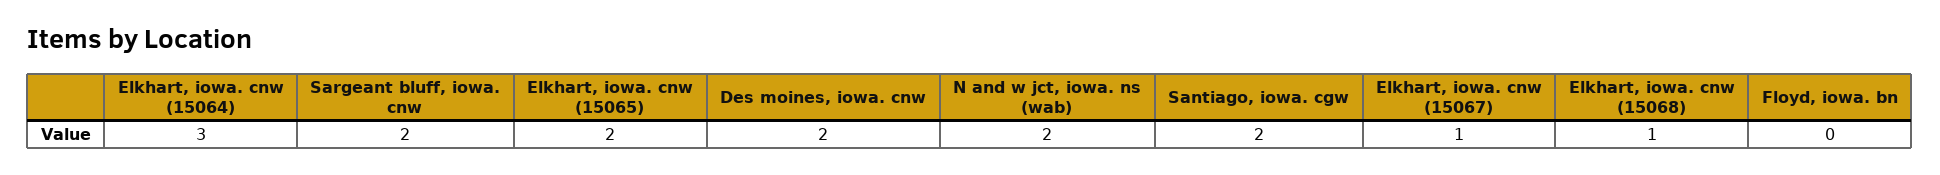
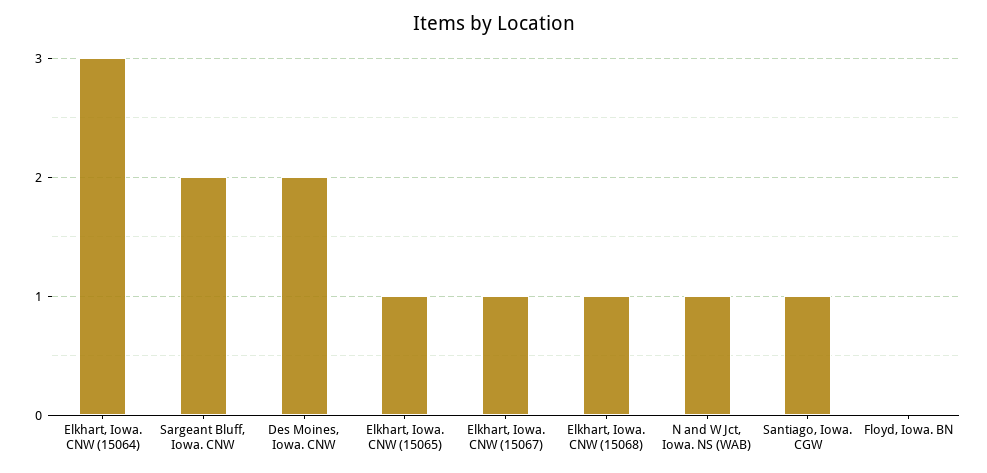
  {
    "Elkhart, iowa. cnw (15064)": 3,
    "Sargeant bluff, iowa. cnw": 2,
-   "Elkhart, iowa. cnw (15065)": 2,
+   "Elkhart, iowa. cnw (15065)": 1,
    "Des moines, iowa. cnw": 2,
-   "N and w jct, iowa. ns (wab)": 2,
+   "N and w jct, iowa. ns (wab)": 1,
-   "Santiago, iowa. cgw": 2,
+   "Santiago, iowa. cgw": 1,
    "Elkhart, iowa. cnw (15067)": 1,
    "Elkhart, iowa. cnw (15068)": 1,
    "Floyd, iowa. bn": 0
  }

